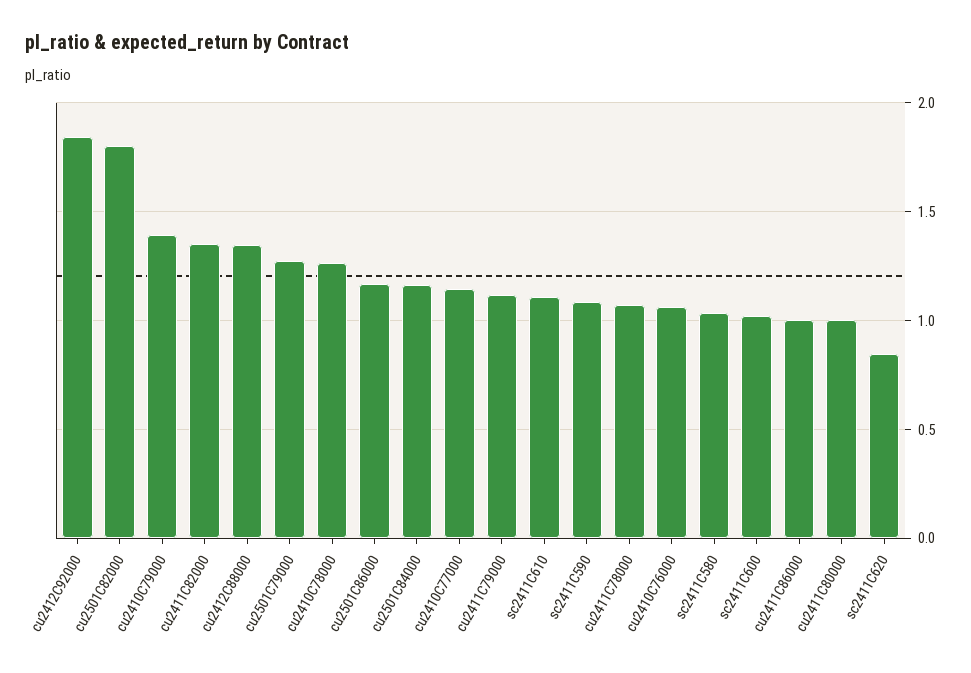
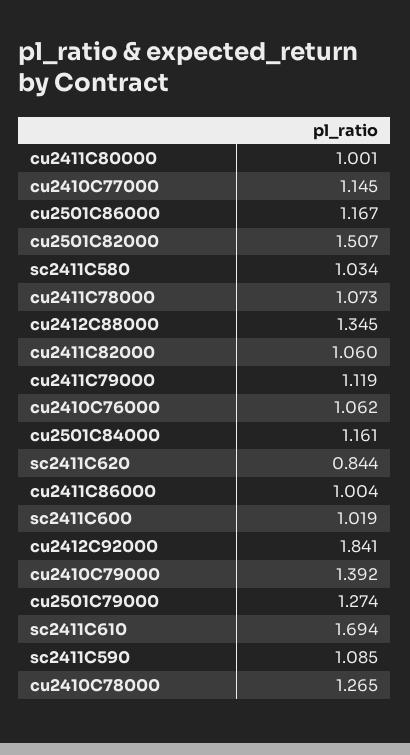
  {
    "cu2412C92000": 1.841,
-   "cu2501C82000": 1.8,
+   "cu2501C82000": 1.507,
    "cu2410C79000": 1.392,
-   "cu2411C82000": 1.35,
+   "cu2411C82000": 1.06,
    "cu2412C88000": 1.345,
    "cu2501C79000": 1.274,
    "cu2410C78000": 1.265,
    "cu2501C86000": 1.167,
    "cu2501C84000": 1.161,
    "cu2410C77000": 1.145,
    "cu2411C79000": 1.119,
-   "sc2411C610": 1.1,
+   "sc2411C610": 1.694,
    "sc2411C590": 1.085,
    "cu2411C78000": 1.073,
    "cu2410C76000": 1.062,
    "sc2411C580": 1.034,
    "sc2411C600": 1.019,
    "cu2411C86000": 1.004,
    "cu2411C80000": 1.001,
    "sc2411C620": 0.844
  }

